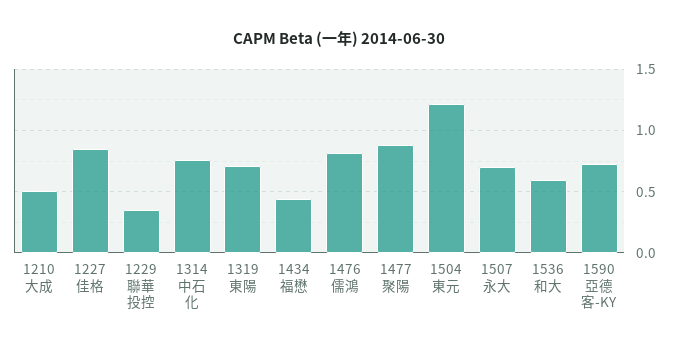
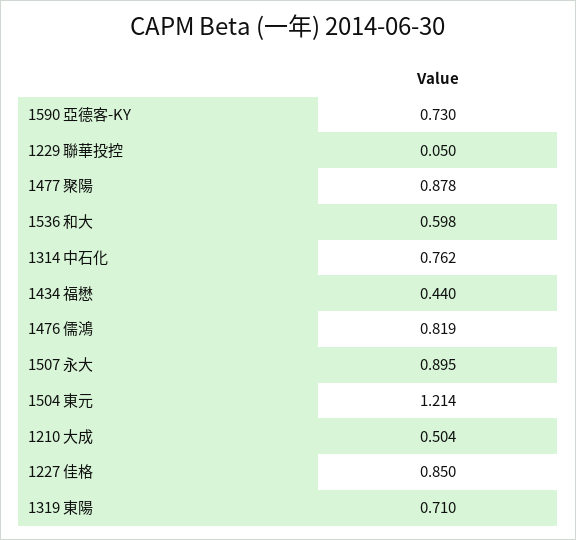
  {
    "1210 大成": 0.504,
    "1227 佳格": 0.85,
-   "1229 聯華投控": 0.35,
+   "1229 聯華投控": 0.05,
    "1314 中石化": 0.762,
    "1319 東陽": 0.71,
    "1434 福懋": 0.44,
    "1476 儒鴻": 0.819,
    "1477 聚陽": 0.878,
    "1504 東元": 1.214,
-   "1507 永大": 0.7,
+   "1507 永大": 0.895,
    "1536 和大": 0.598,
    "1590 亞德客-KY": 0.73
  }

